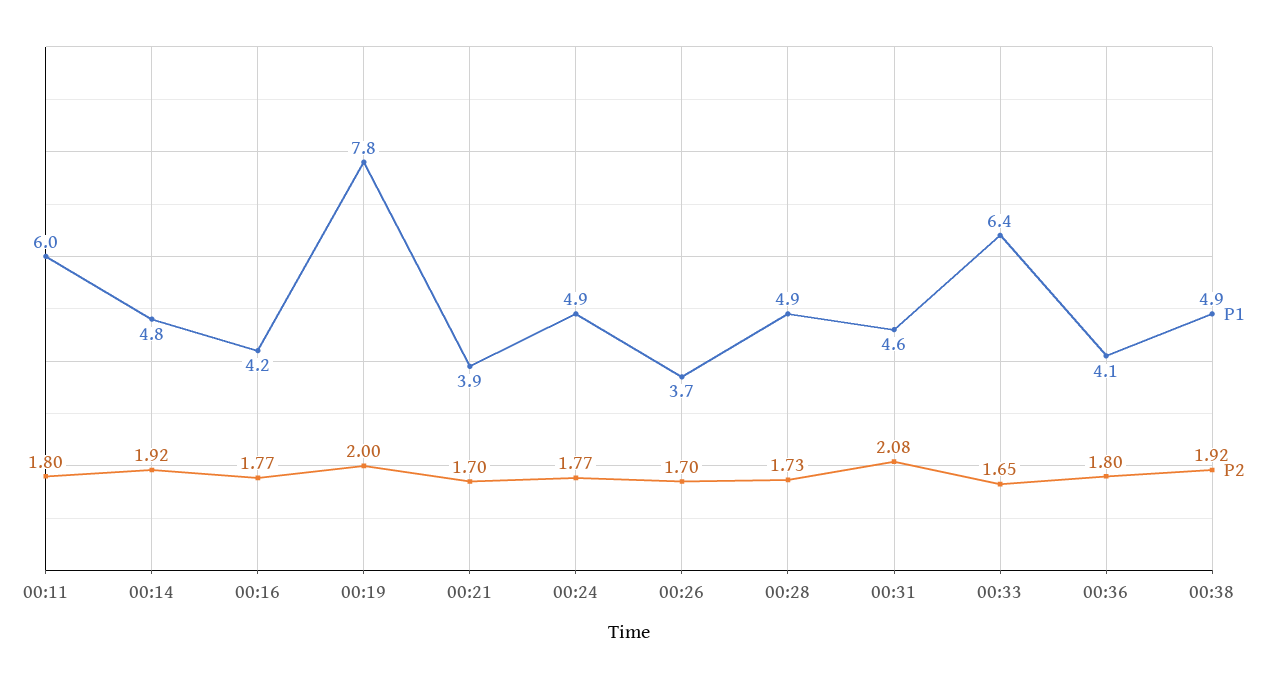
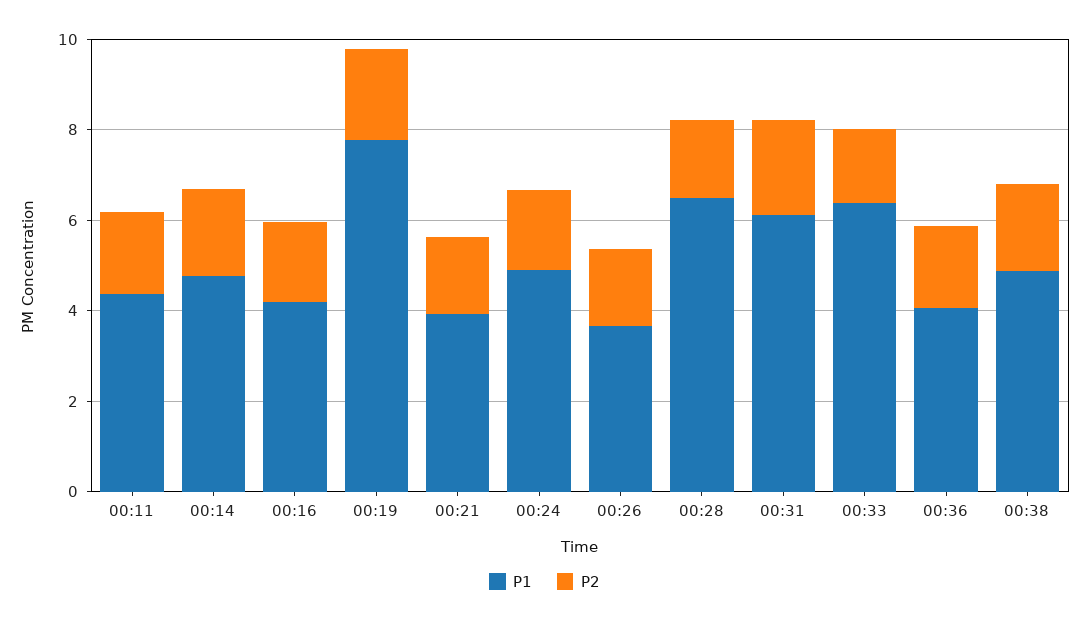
  {
    "P1": {
-     "00:11": 6,
+     "00:11": 4.5,
      "00:14": 4.8,
      "00:16": 4.2,
      "00:19": 7.8,
      "00:21": 3.9,
      "00:24": 4.9,
      "00:26": 3.7,
-     "00:28": 4.9,
+     "00:28": 6.5,
-     "00:31": 4.6,
+     "00:31": 6,
      "00:33": 6.4,
      "00:36": 4.1,
      "00:38": 4.9
    },
    "P2": {
      "00:11": 1.8,
      "00:14": 1.92,
      "00:16": 1.77,
      "00:19": 2,
      "00:21": 1.7,
      "00:24": 1.77,
      "00:26": 1.7,
      "00:28": 1.73,
      "00:31": 2.08,
      "00:33": 1.65,
      "00:36": 1.8,
      "00:38": 1.92
    }
  }

